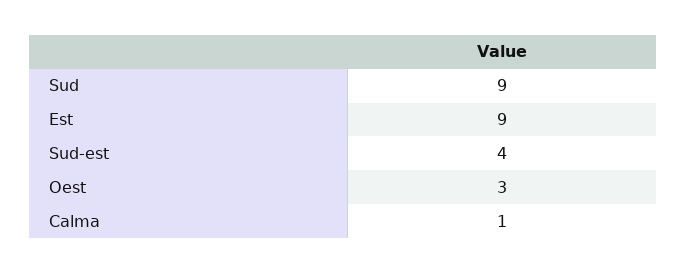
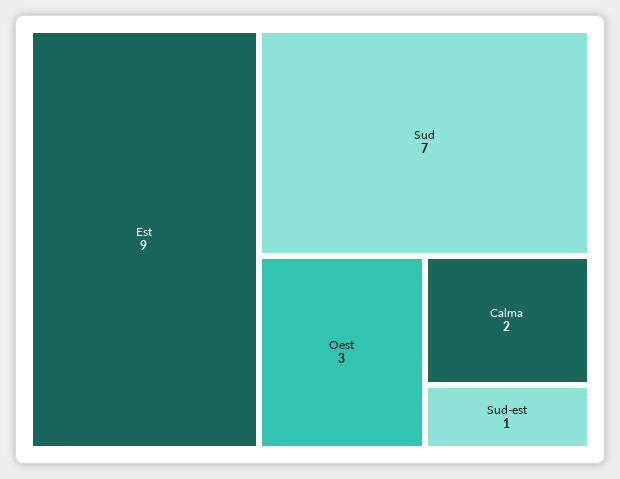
  {
-   "Sud": 9,
+   "Sud": 7,
    "Est": 9,
-   "Sud-est": 4,
+   "Sud-est": 1,
    "Oest": 3,
-   "Calma": 1
+   "Calma": 2
  }

